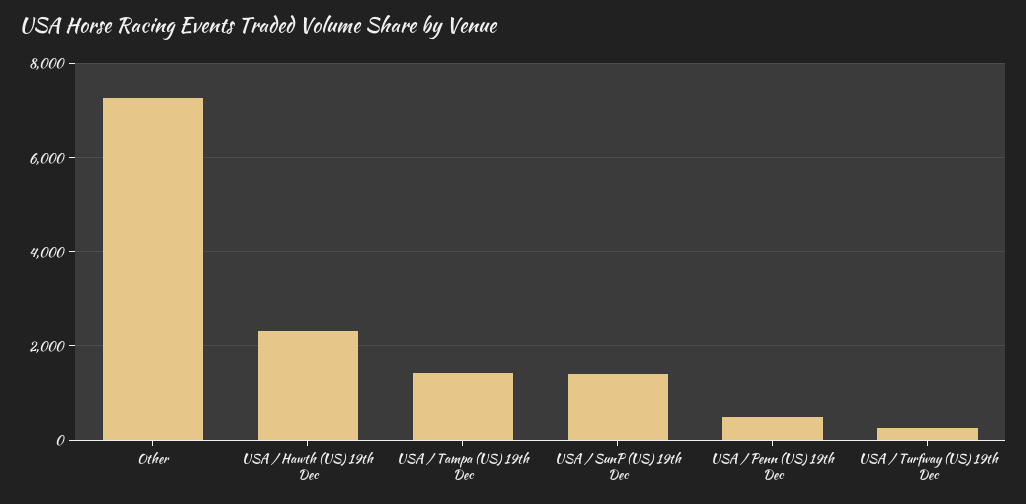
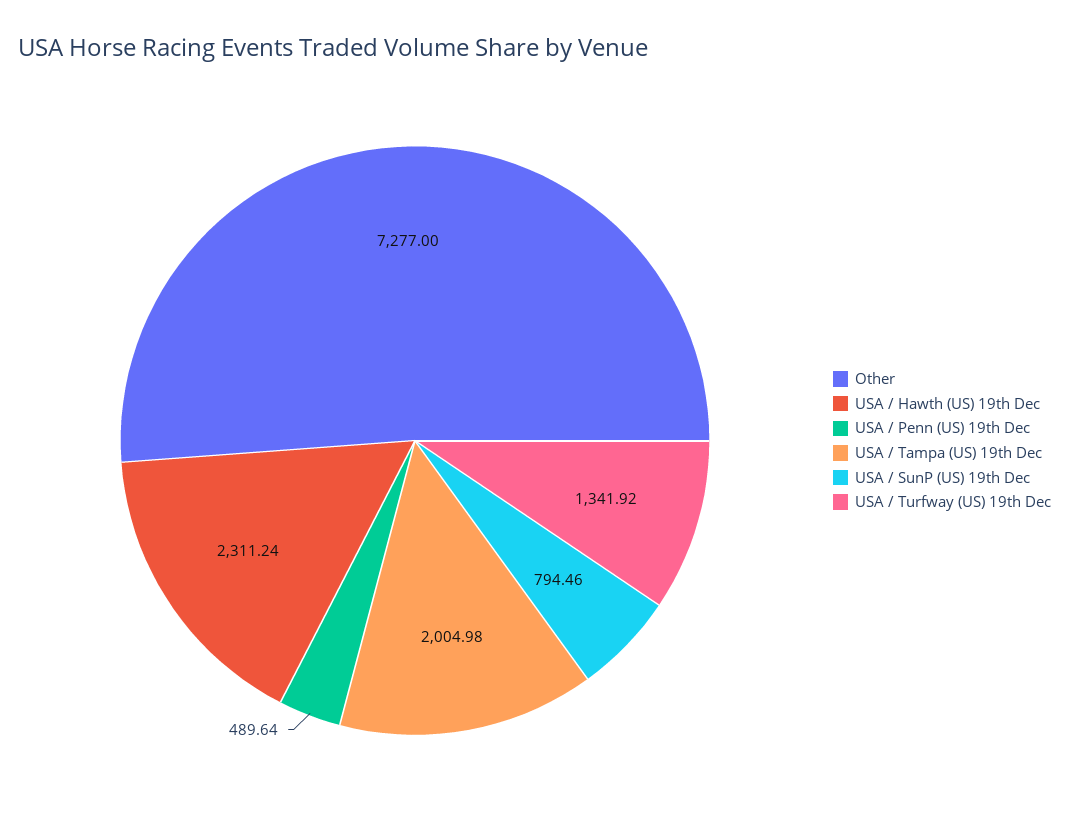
  {
    "Other": 7277,
    "USA / Hawth (US) 19th Dec": 2311.24,
-   "USA / Tampa (US) 19th Dec": 1400,
+   "USA / Tampa (US) 19th Dec": 2004.98,
-   "USA / SunP (US) 19th Dec": 1400,
+   "USA / SunP (US) 19th Dec": 794.46,
    "USA / Penn (US) 19th Dec": 489.64,
-   "USA / Turfway (US) 19th Dec": 200
+   "USA / Turfway (US) 19th Dec": 1341.92
  }

